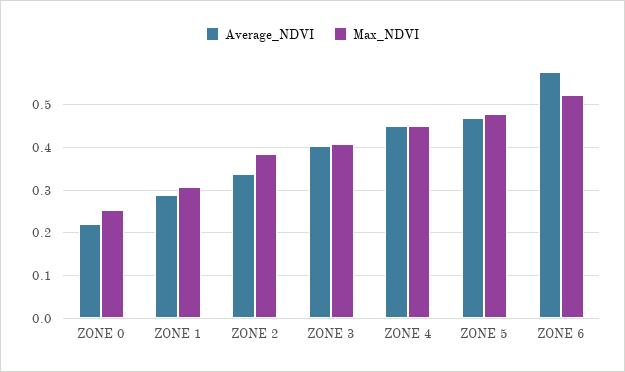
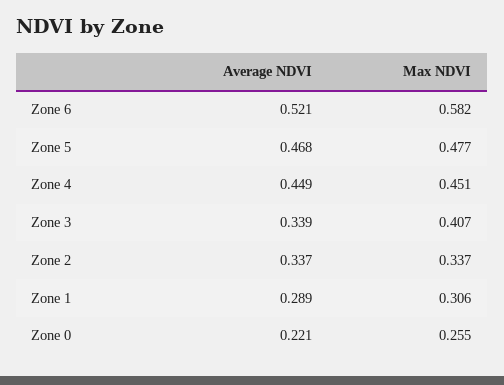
  {
    "Average_NDVI": {
      "ZONE 0": 0.221,
      "ZONE 1": 0.289,
      "ZONE 2": 0.337,
-     "ZONE 3": 0.4,
+     "ZONE 3": 0.339,
      "ZONE 4": 0.449,
      "ZONE 5": 0.468,
-     "ZONE 6": 0.58
+     "ZONE 6": 0.521
    },
    "Max_NDVI": {
      "ZONE 0": 0.255,
      "ZONE 1": 0.306,
-     "ZONE 2": 0.38,
+     "ZONE 2": 0.337,
      "ZONE 3": 0.407,
      "ZONE 4": 0.451,
      "ZONE 5": 0.477,
-     "ZONE 6": 0.52
+     "ZONE 6": 0.582
    }
  }

